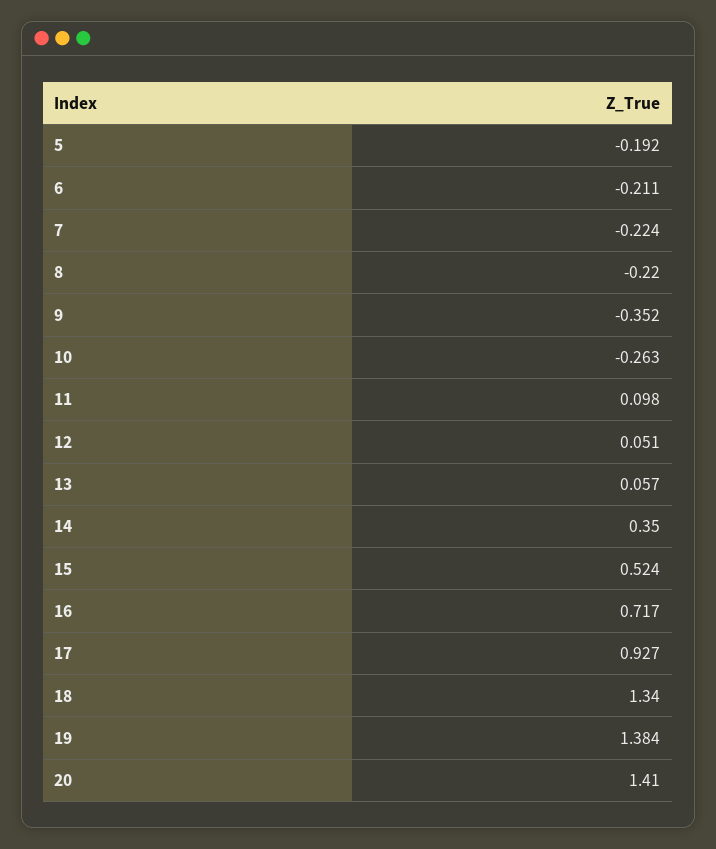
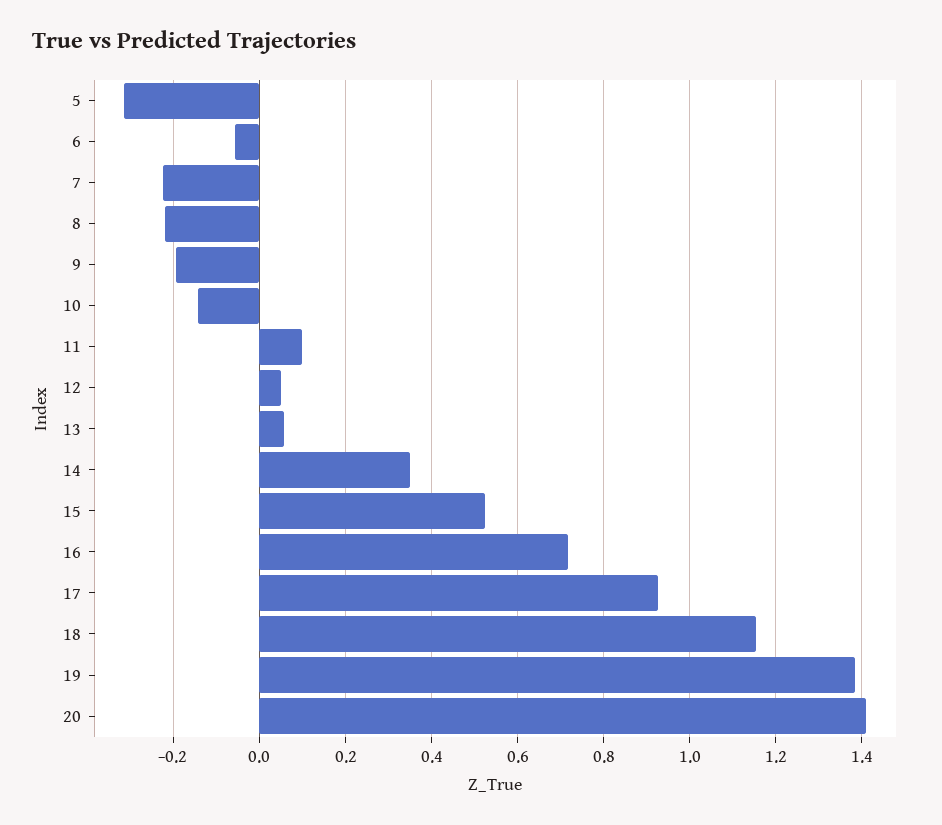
  {
-   "5": -0.192,
+   "5": -0.32,
-   "6": -0.211,
+   "6": -0.06,
    "7": -0.224,
    "8": -0.22,
-   "9": -0.352,
+   "9": -0.2,
-   "10": -0.263,
+   "10": -0.14,
    "11": 0.098,
    "12": 0.051,
    "13": 0.057,
    "14": 0.35,
    "15": 0.524,
    "16": 0.717,
    "17": 0.927,
-   "18": 1.34,
+   "18": 1.16,
    "19": 1.384,
    "20": 1.41
  }

